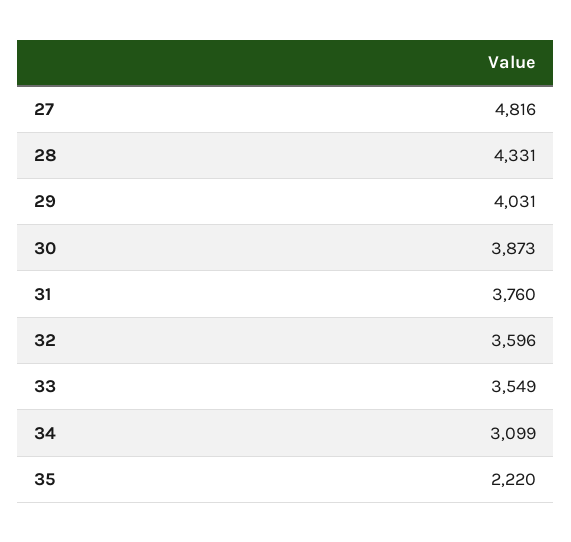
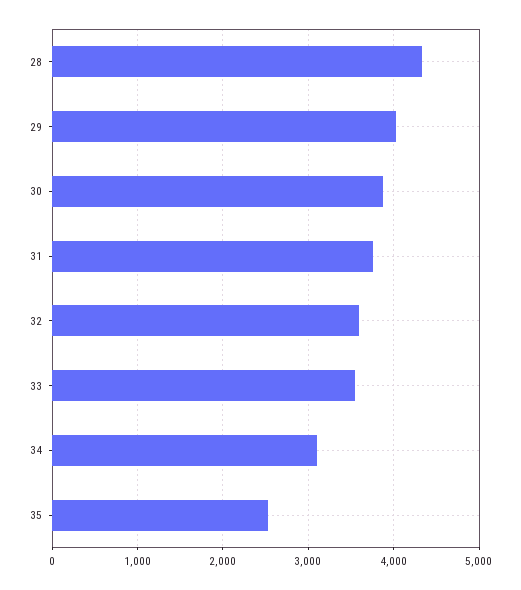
  {
-   "27": 4816,
    "28": 4331,
    "29": 4031,
    "30": 3873,
    "31": 3760,
    "32": 3596,
    "33": 3549,
    "34": 3099,
-   "35": 2220
+   "35": 2500
  }

